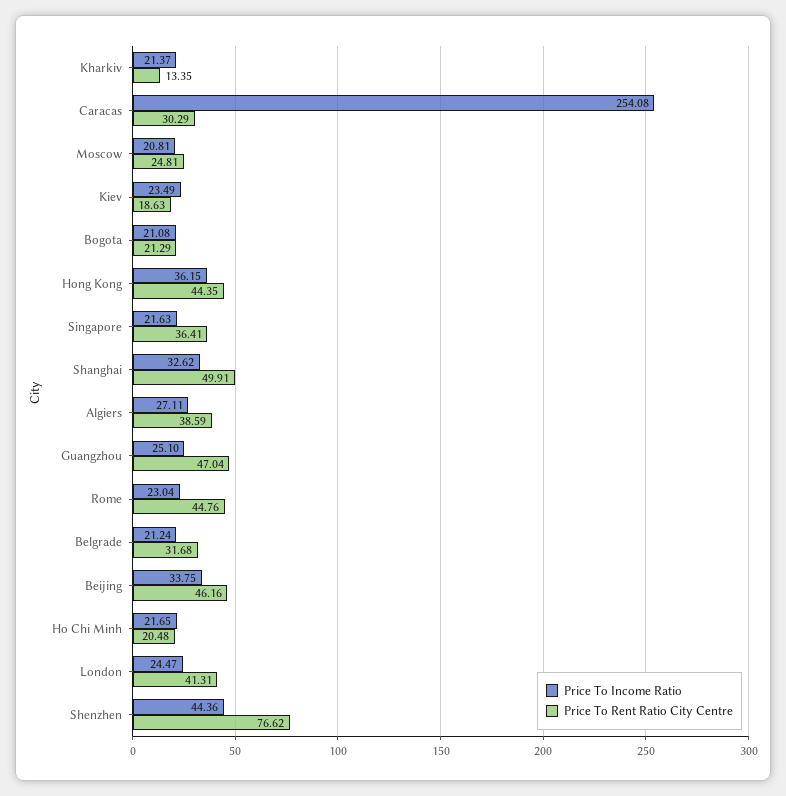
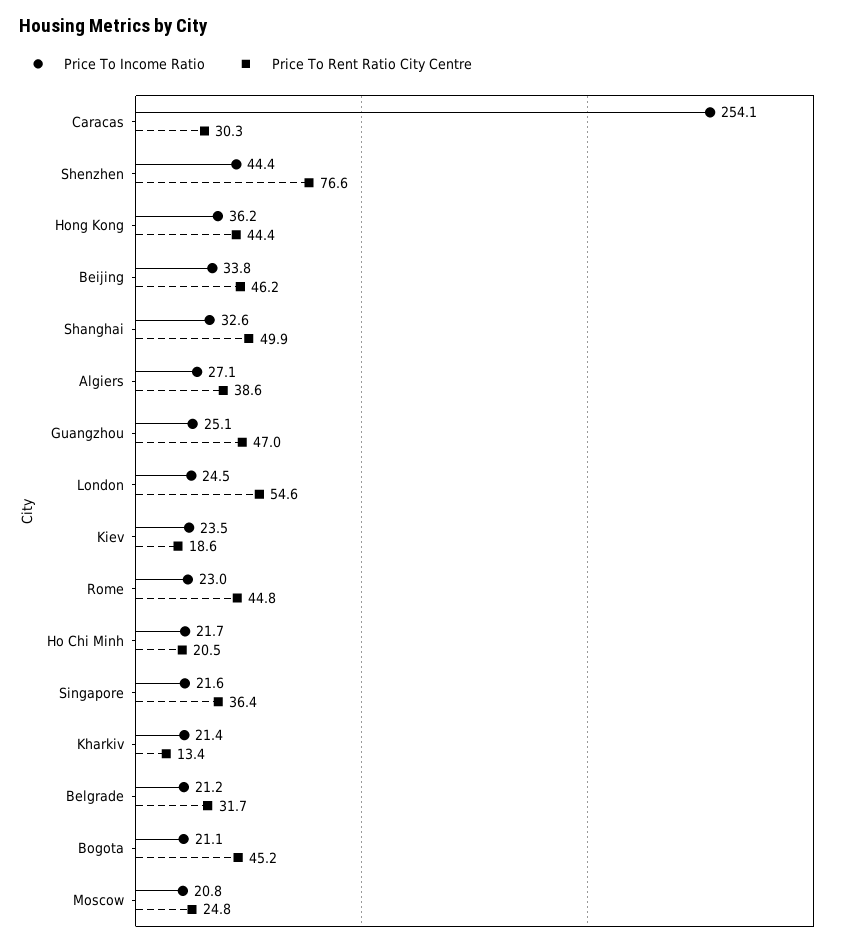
  {
    "Price To Income Ratio": {
      "Kharkiv": 21.37,
      "Caracas": 254.08,
      "Moscow": 20.81,
      "Kiev": 23.49,
      "Bogota": 21.08,
      "Hong Kong": 36.15,
      "Singapore": 21.63,
      "Shanghai": 32.62,
      "Algiers": 27.11,
      "Guangzhou": 25.1,
      "Rome": 23.04,
      "Belgrade": 21.24,
      "Beijing": 33.75,
      "Ho Chi Minh": 21.65,
      "London": 24.47,
      "Shenzhen": 44.36
    },
    "Price To Rent Ratio City Centre": {
      "Kharkiv": 13.35,
      "Caracas": 30.29,
      "Moscow": 24.81,
      "Kiev": 18.63,
-     "Bogota": 21.29,
+     "Bogota": 45.2,
      "Hong Kong": 44.35,
      "Singapore": 36.41,
      "Shanghai": 49.91,
      "Algiers": 38.59,
      "Guangzhou": 47.04,
      "Rome": 44.76,
      "Belgrade": 31.68,
      "Beijing": 46.16,
      "Ho Chi Minh": 20.48,
-     "London": 41.31,
+     "London": 54.6,
      "Shenzhen": 76.62
    }
  }

